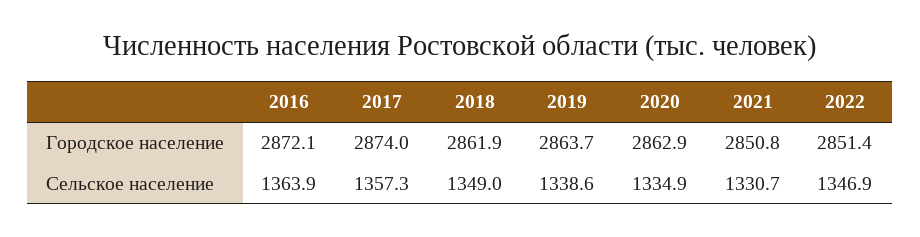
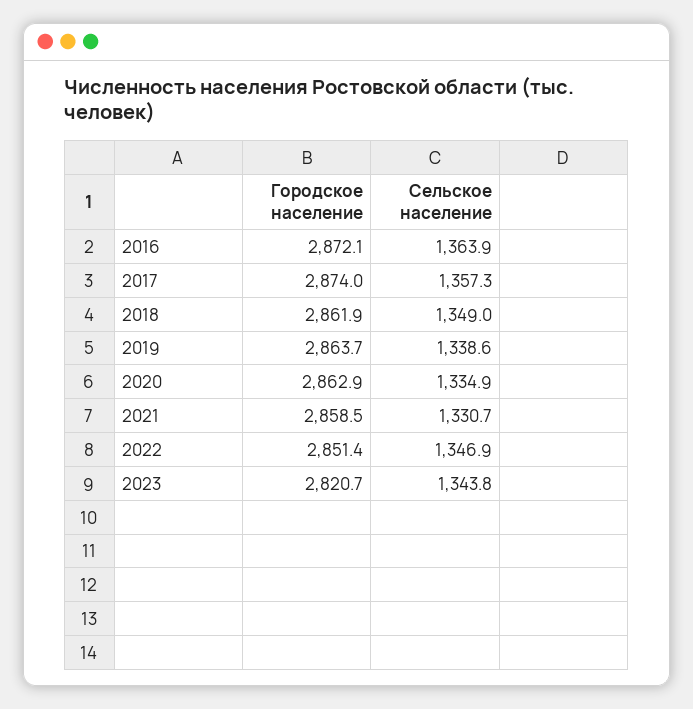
  {
    "2016": {
      "Городское население": 2872.1,
      "Сельское население": 1363.9
    },
    "2017": {
      "Городское население": 2874,
      "Сельское население": 1357.3
    },
    "2018": {
      "Городское население": 2861.9,
      "Сельское население": 1349
    },
    "2019": {
      "Городское население": 2863.7,
      "Сельское население": 1338.6
    },
    "2020": {
      "Городское население": 2862.9,
      "Сельское население": 1334.9
    },
    "2021": {
-     "Городское население": 2850.8,
+     "Городское население": 2858.5,
      "Сельское население": 1330.7
    },
    "2022": {
      "Городское население": 2851.4,
      "Сельское население": 1346.9
-   }
+   },
+   "2023": {
+     "Городское население": 2820.7,
+     "Сельское население": 1343.8
+   }
  }

